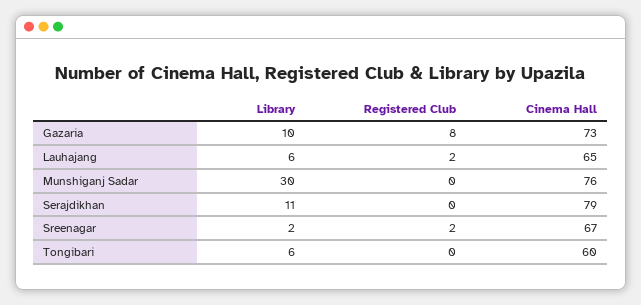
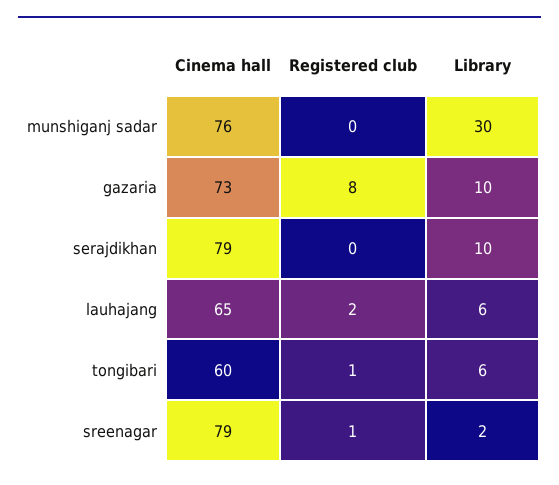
  {
    "Library": {
      "Gazaria": 10,
      "Lauhajang": 6,
      "Munshiganj Sadar": 30,
-     "Serajdikhan": 11,
+     "Serajdikhan": 10,
      "Sreenagar": 2,
      "Tongibari": 6
    },
    "Registered Club": {
      "Gazaria": 8,
      "Lauhajang": 2,
      "Munshiganj Sadar": 0,
      "Serajdikhan": 0,
-     "Sreenagar": 2,
+     "Sreenagar": 1,
-     "Tongibari": 0
+     "Tongibari": 1
    },
    "Cinema Hall": {
      "Gazaria": 73,
      "Lauhajang": 65,
      "Munshiganj Sadar": 76,
      "Serajdikhan": 79,
-     "Sreenagar": 67,
+     "Sreenagar": 79,
      "Tongibari": 60
    }
  }

